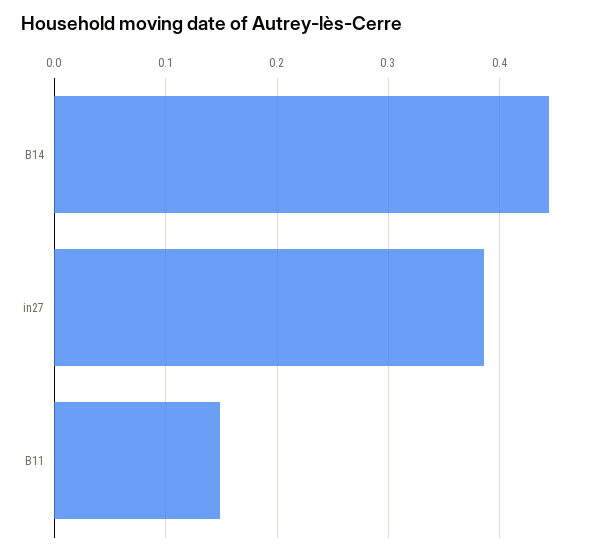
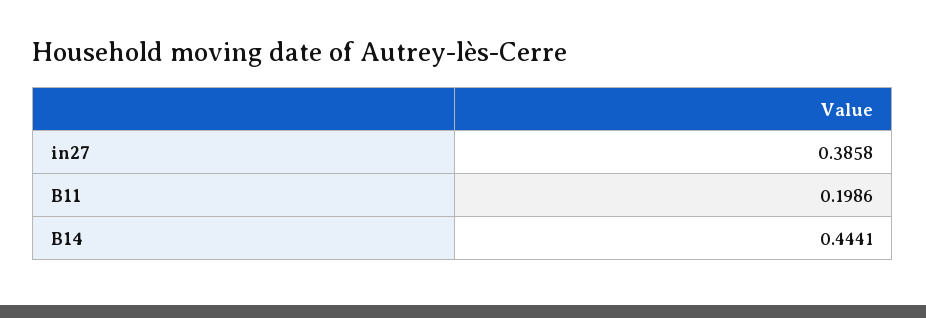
  {
    "B14": 0.4441,
    "in27": 0.3858,
-   "B11": 0.15
+   "B11": 0.1986
  }

